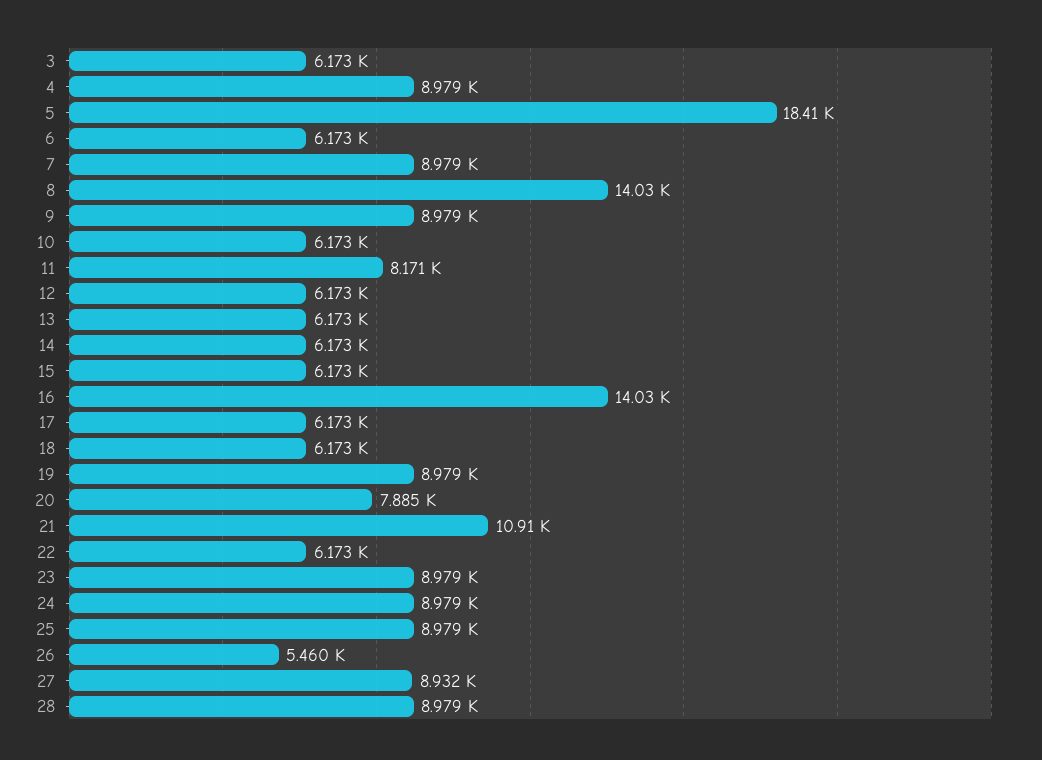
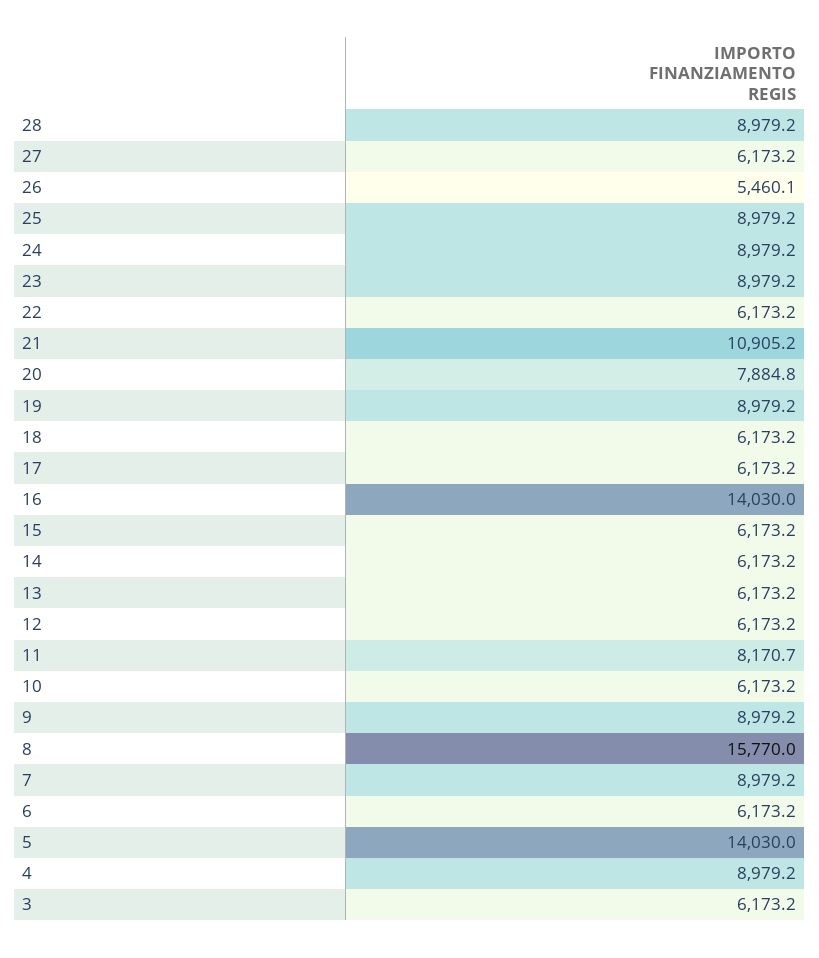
  {
    "3": 6173.2,
    "4": 8979.2,
-   "5": 18410,
+   "5": 14030,
    "6": 6173.2,
    "7": 8979.2,
-   "8": 14030,
+   "8": 15770,
    "9": 8979.2,
    "10": 6173.2,
    "11": 8170.7,
    "12": 6173.2,
    "13": 6173.2,
    "14": 6173.2,
    "15": 6173.2,
    "16": 14030,
    "17": 6173.2,
    "18": 6173.2,
    "19": 8979.2,
    "20": 7884.8,
    "21": 10905.2,
    "22": 6173.2,
    "23": 8979.2,
    "24": 8979.2,
    "25": 8979.2,
    "26": 5460.1,
-   "27": 8932,
+   "27": 6173.2,
    "28": 8979.2
  }

